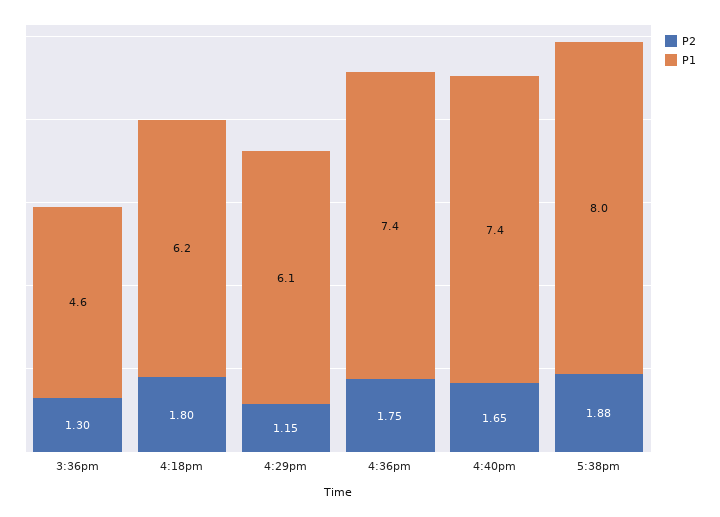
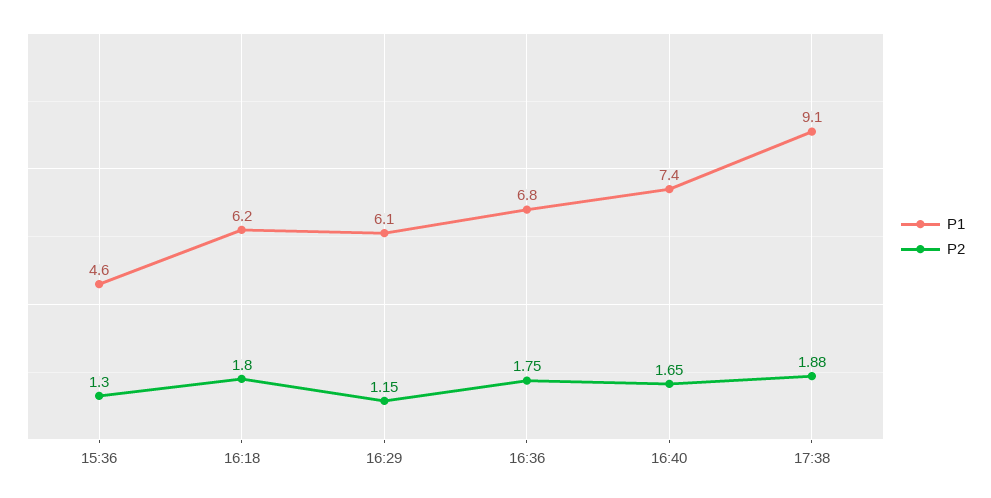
  {
    "P2": {
      "3:36pm": 1.3,
      "4:18pm": 1.8,
      "4:29pm": 1.15,
      "4:36pm": 1.75,
      "4:40pm": 1.65,
      "5:38pm": 1.88
    },
    "P1": {
      "3:36pm": 4.6,
      "4:18pm": 6.2,
      "4:29pm": 6.1,
-     "4:36pm": 7.4,
+     "4:36pm": 6.8,
      "4:40pm": 7.4,
-     "5:38pm": 8
+     "5:38pm": 9.1
    }
  }

